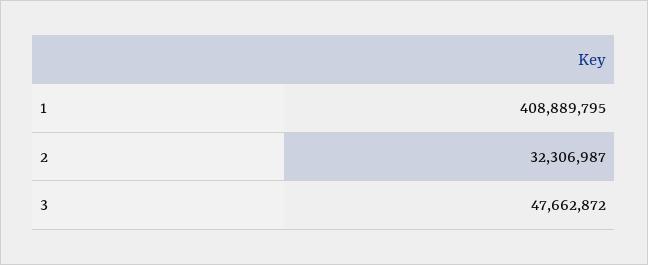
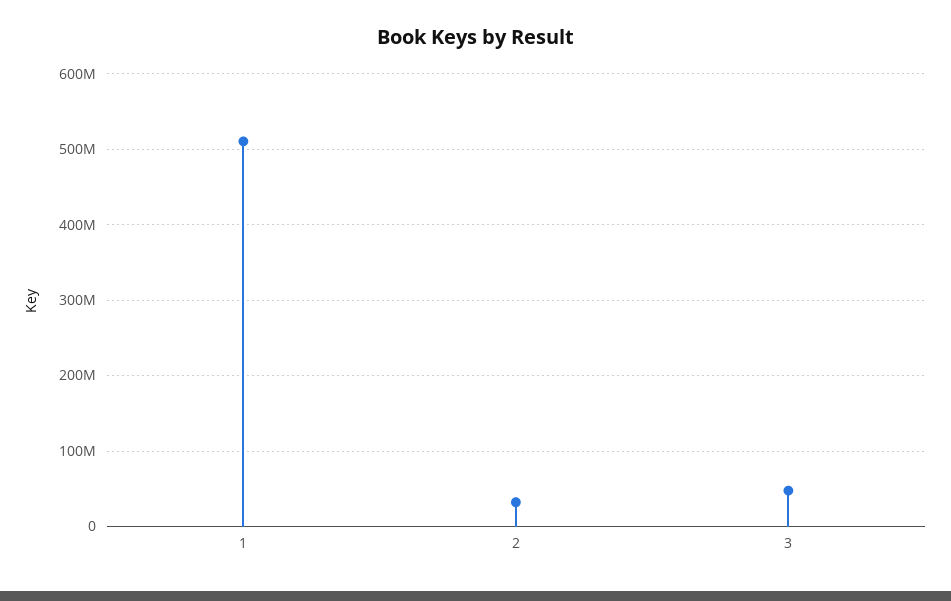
  {
-   "1": 408889795,
+   "1": 510000000,
    "2": 32306987,
    "3": 47662872
  }

